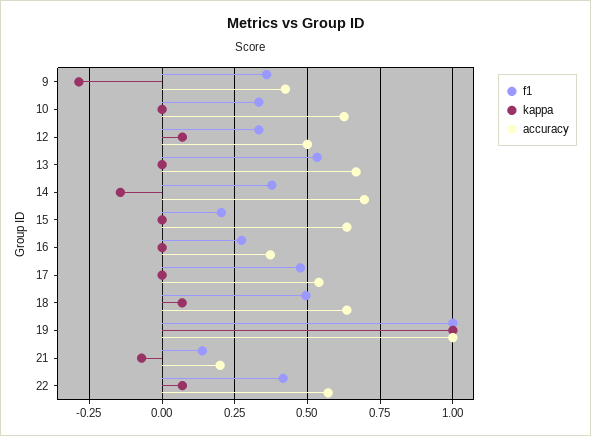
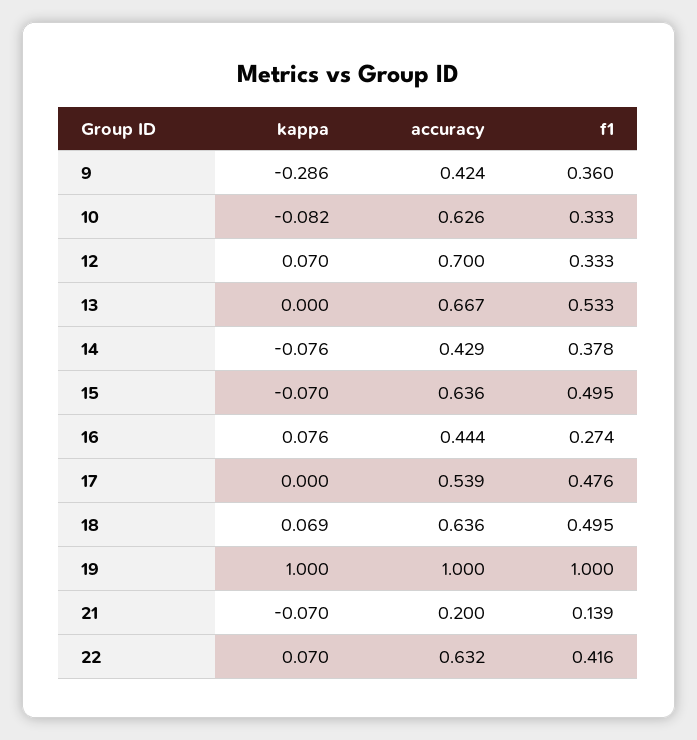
  {
    "f1": {
      "9": 0.36,
      "10": 0.333,
      "12": 0.333,
      "13": 0.533,
      "14": 0.378,
-     "15": 0.2,
+     "15": 0.495,
      "16": 0.274,
      "17": 0.476,
      "18": 0.495,
      "19": 1,
      "21": 0.139,
      "22": 0.416
    },
    "kappa": {
      "9": -0.286,
-     "10": 0,
+     "10": -0.082,
      "12": 0.07,
      "13": 0,
-     "14": -0.15,
+     "14": -0.076,
-     "15": 0,
+     "15": -0.07,
-     "16": 0,
+     "16": 0.076,
      "17": 0,
      "18": 0.069,
      "19": 1,
      "21": -0.07,
      "22": 0.07
    },
    "accuracy": {
      "9": 0.424,
      "10": 0.626,
-     "12": 0.5,
+     "12": 0.7,
      "13": 0.667,
-     "14": 0.7,
+     "14": 0.429,
      "15": 0.636,
-     "16": 0.375,
+     "16": 0.444,
      "17": 0.539,
      "18": 0.636,
      "19": 1,
      "21": 0.2,
-     "22": 0.575
+     "22": 0.632
    }
  }

